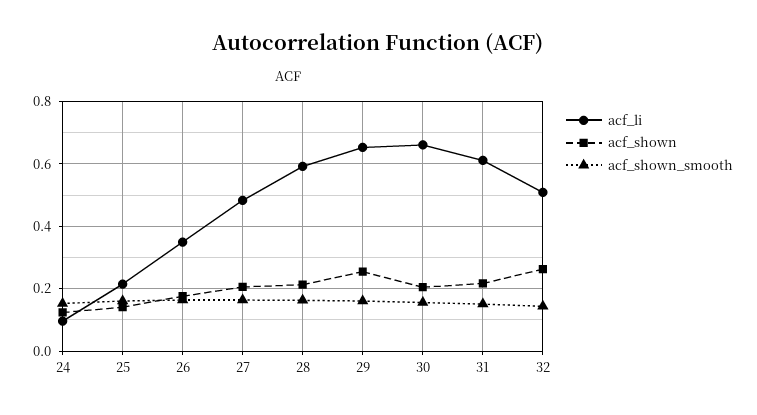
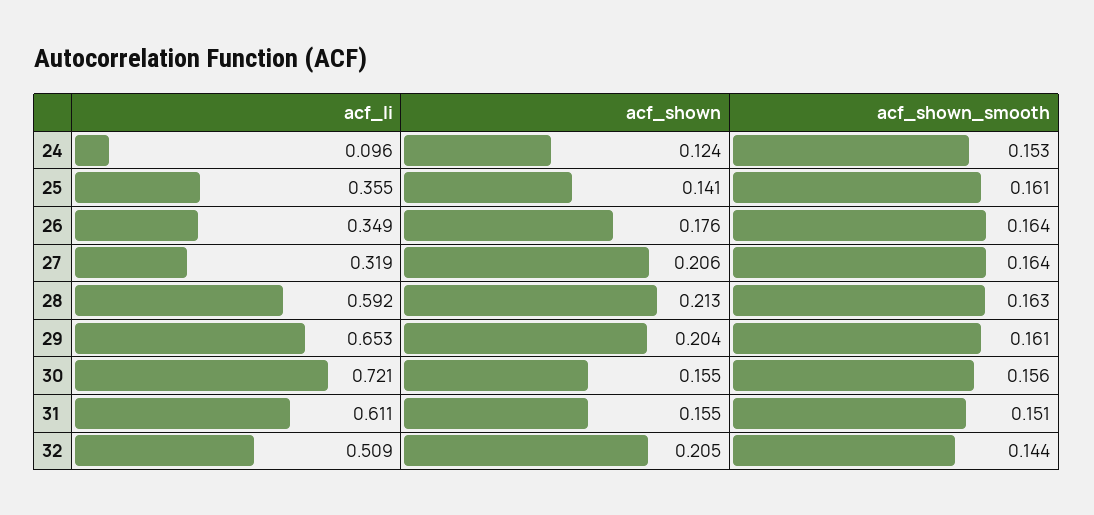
  {
    "acf_li": {
      "24": 0.096,
-     "25": 0.22,
+     "25": 0.355,
      "26": 0.349,
-     "27": 0.48,
+     "27": 0.319,
      "28": 0.592,
      "29": 0.653,
-     "30": 0.66,
+     "30": 0.721,
      "31": 0.611,
      "32": 0.509
    },
    "acf_shown": {
      "24": 0.124,
      "25": 0.141,
      "26": 0.176,
      "27": 0.206,
      "28": 0.213,
-     "29": 0.26,
+     "29": 0.204,
-     "30": 0.2,
+     "30": 0.155,
-     "31": 0.22,
+     "31": 0.155,
-     "32": 0.26
+     "32": 0.205
    },
    "acf_shown_smooth": {
      "24": 0.153,
      "25": 0.161,
      "26": 0.164,
      "27": 0.164,
      "28": 0.163,
      "29": 0.161,
      "30": 0.156,
      "31": 0.151,
      "32": 0.144
    }
  }

